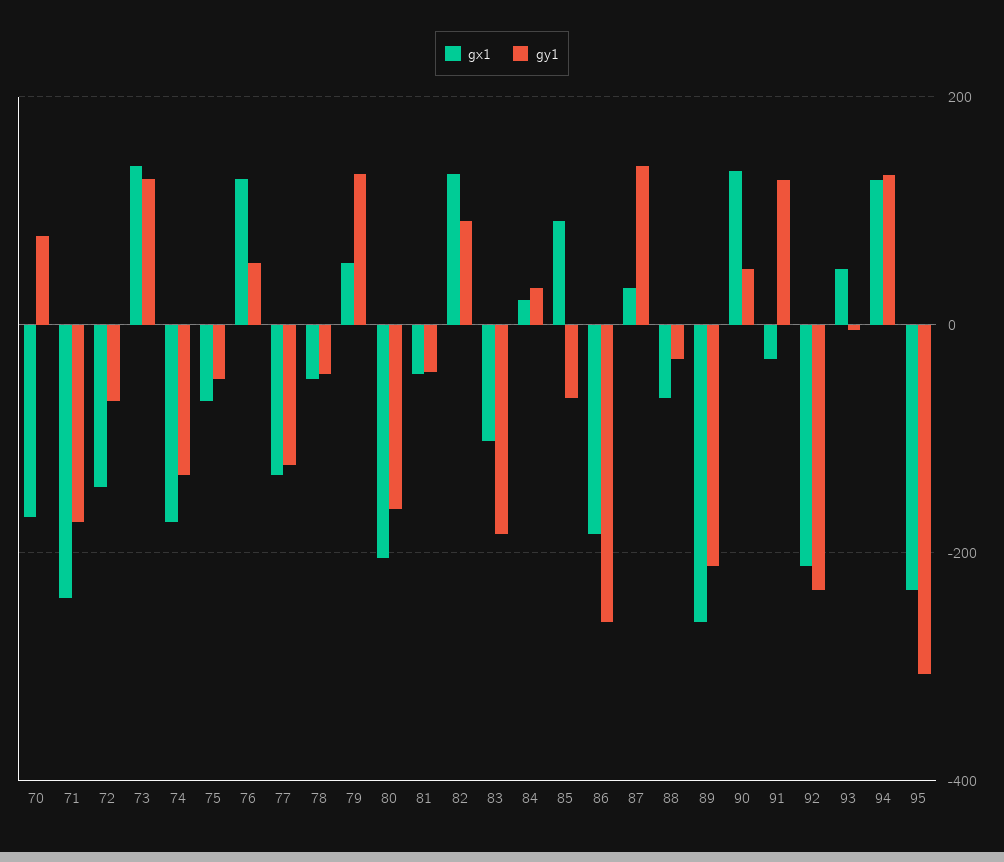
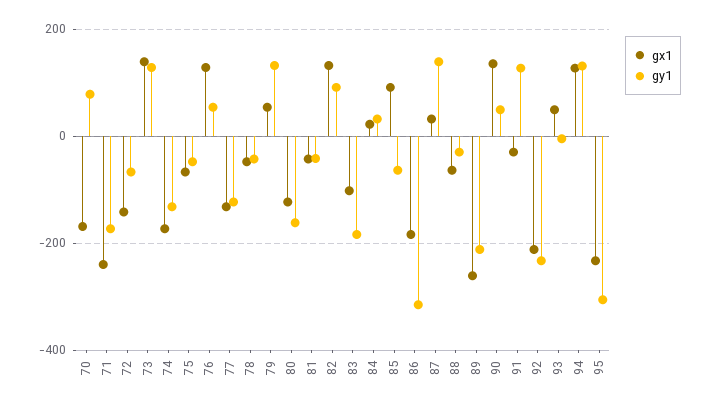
  {
    "gx1": {
      "70": -160,
      "71": -240,
      "72": -140,
      "73": 140,
      "74": -180,
      "75": -60,
      "76": 120,
      "77": -140,
      "78": -40,
      "79": 60,
-     "80": -200,
+     "80": -120,
      "81": -40,
      "82": 140,
      "83": -100,
      "84": 20,
      "85": 100,
      "86": -180,
      "87": 40,
      "88": -60,
      "89": -260,
      "90": 140,
      "91": -40,
      "92": -220,
      "93": 40,
      "94": 120,
      "95": -240
    },
    "gy1": {
      "70": 80,
      "71": -180,
      "72": -60,
      "73": 120,
      "74": -140,
      "75": -40,
      "76": 60,
      "77": -120,
      "78": -40,
      "79": 140,
      "80": -160,
      "81": -40,
      "82": 100,
      "83": -180,
      "84": 40,
      "85": -60,
-     "86": -260,
+     "86": -320,
      "87": 140,
      "88": -40,
      "89": -220,
      "90": 40,
      "91": 120,
      "92": -240,
      "93": 0,
      "94": 140,
      "95": -300
    }
  }

